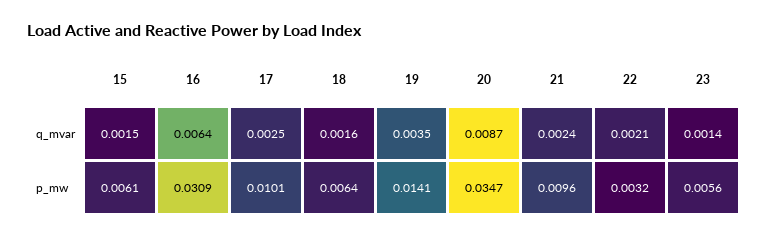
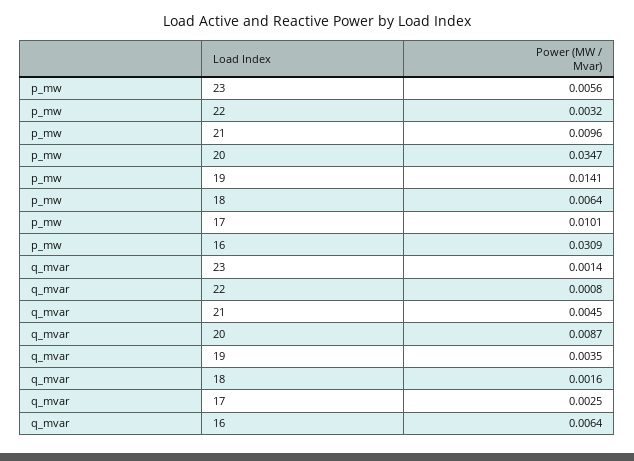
  {
-   "15": {
-     "q_mvar": 0.0015,
-     "p_mw": 0.0061
-   },
    "16": {
      "q_mvar": 0.0064,
      "p_mw": 0.0309
    },
    "17": {
      "q_mvar": 0.0025,
      "p_mw": 0.0101
    },
    "18": {
      "q_mvar": 0.0016,
      "p_mw": 0.0064
    },
    "19": {
      "q_mvar": 0.0035,
      "p_mw": 0.0141
    },
    "20": {
      "q_mvar": 0.0087,
      "p_mw": 0.0347
    },
    "21": {
-     "q_mvar": 0.0024,
+     "q_mvar": 0.0045,
      "p_mw": 0.0096
    },
    "22": {
-     "q_mvar": 0.0021,
+     "q_mvar": 0.0008,
      "p_mw": 0.0032
    },
    "23": {
      "q_mvar": 0.0014,
      "p_mw": 0.0056
    }
  }

